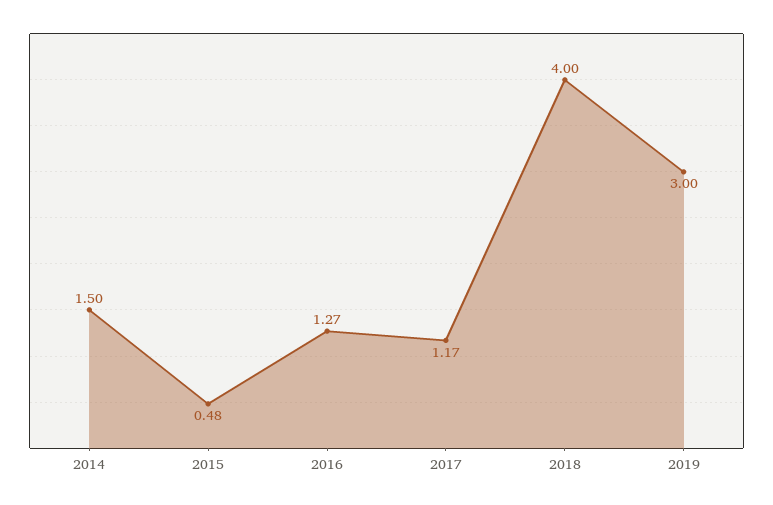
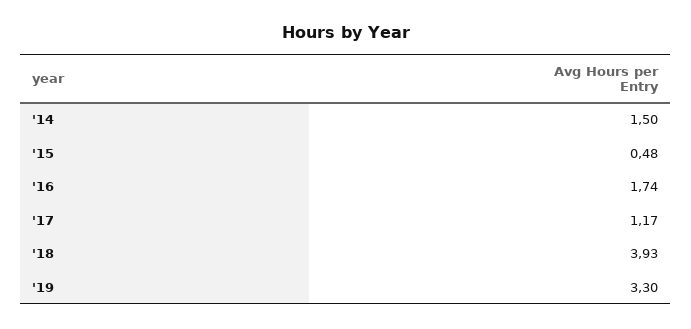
  {
    "2014": 1.5,
    "2015": 0.48,
-   "2016": 1.27,
+   "2016": 1.74,
    "2017": 1.17,
-   "2018": 4,
+   "2018": 3.93,
-   "2019": 3
+   "2019": 3.3
  }

